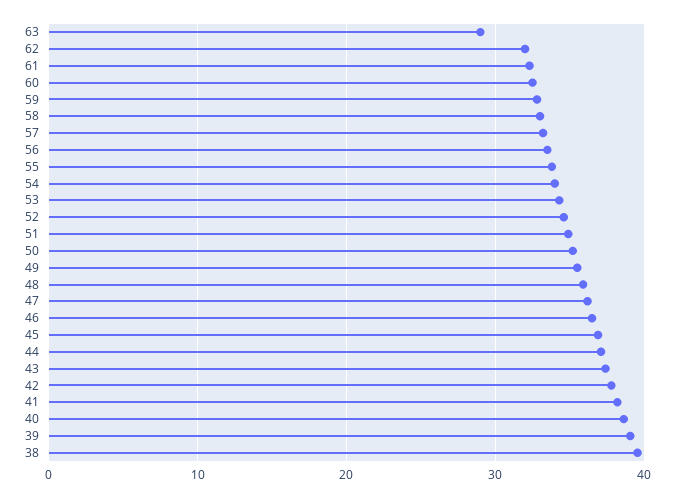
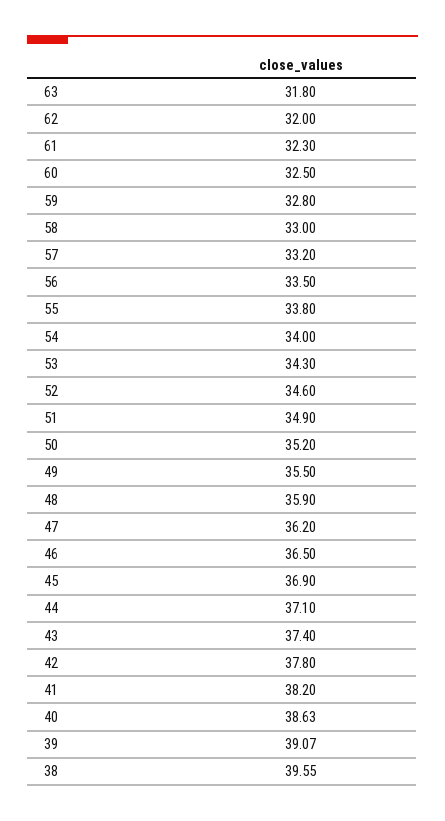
  {
-   "63": 29,
+   "63": 31.8,
    "62": 32,
    "61": 32.3,
    "60": 32.5,
    "59": 32.8,
    "58": 33,
    "57": 33.2,
    "56": 33.5,
    "55": 33.8,
    "54": 34,
    "53": 34.3,
    "52": 34.6,
    "51": 34.9,
    "50": 35.2,
    "49": 35.5,
    "48": 35.9,
    "47": 36.2,
    "46": 36.5,
    "45": 36.9,
    "44": 37.1,
    "43": 37.4,
    "42": 37.8,
    "41": 38.2,
    "40": 38.63,
    "39": 39.07,
    "38": 39.55
  }

